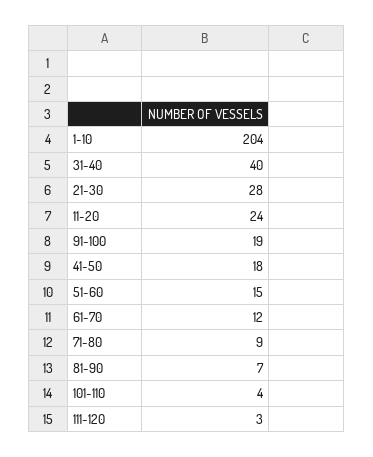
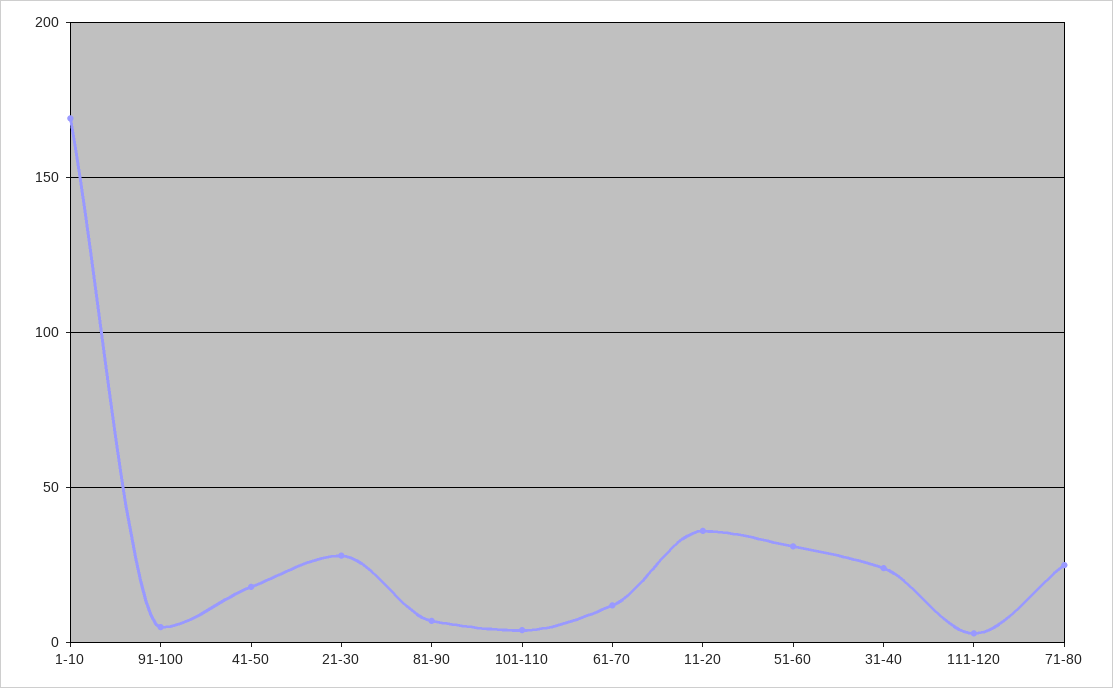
  {
-   "1-10": 204,
+   "1-10": 170,
-   "31-40": 40,
+   "31-40": 25,
    "21-30": 28,
-   "11-20": 24,
+   "11-20": 35,
-   "91-100": 19,
+   "91-100": 5,
    "41-50": 18,
-   "51-60": 15,
+   "51-60": 30,
    "61-70": 12,
-   "71-80": 9,
+   "71-80": 25,
    "81-90": 7,
    "101-110": 4,
    "111-120": 3
  }

